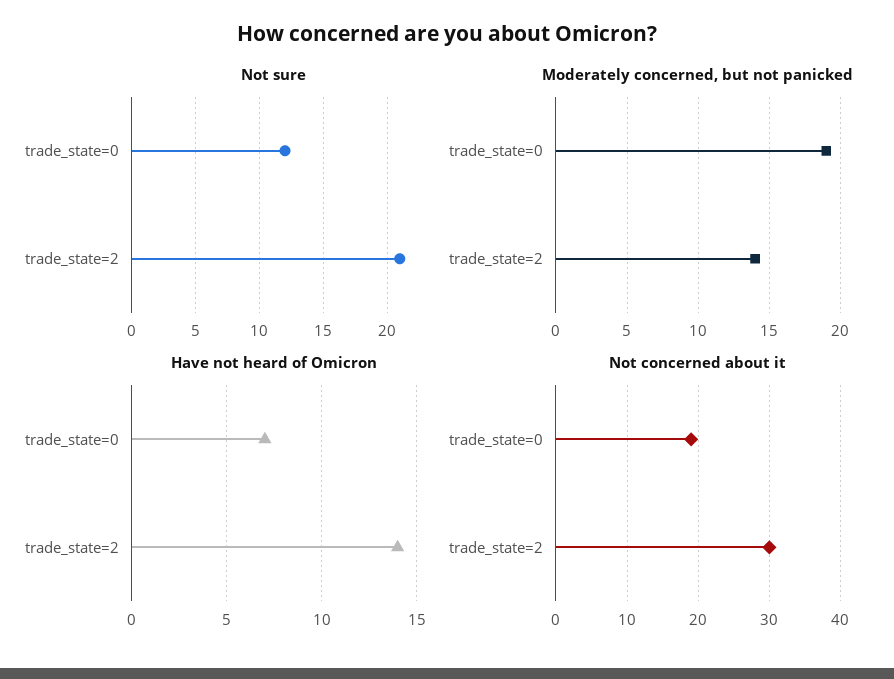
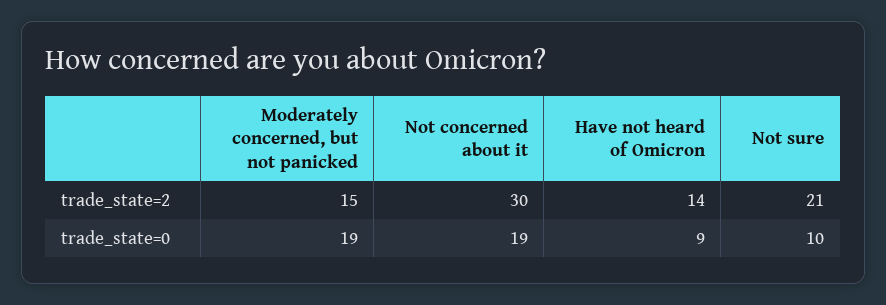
  {
    "Not sure": {
-     "trade_state=0": 12,
+     "trade_state=0": 10,
      "trade_state=2": 21
    },
    "Moderately concerned, but not panicked": {
      "trade_state=0": 19,
-     "trade_state=2": 14
+     "trade_state=2": 15
    },
    "Have not heard of Omicron": {
-     "trade_state=0": 7,
+     "trade_state=0": 9,
      "trade_state=2": 14
    },
    "Not concerned about it": {
      "trade_state=0": 19,
      "trade_state=2": 30
    }
  }

